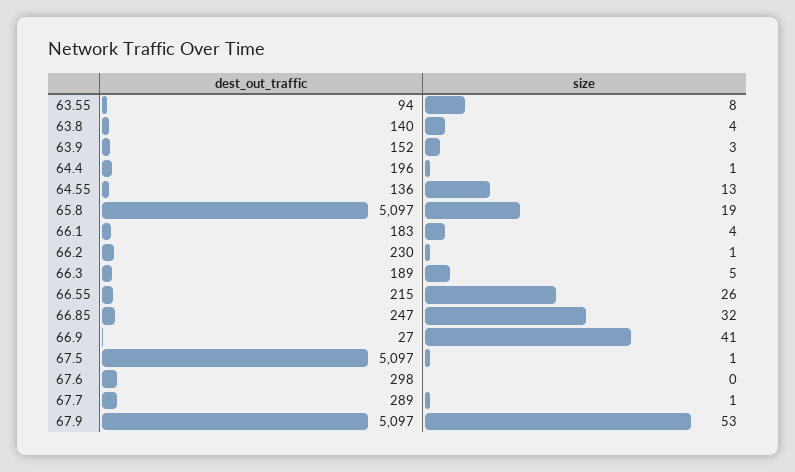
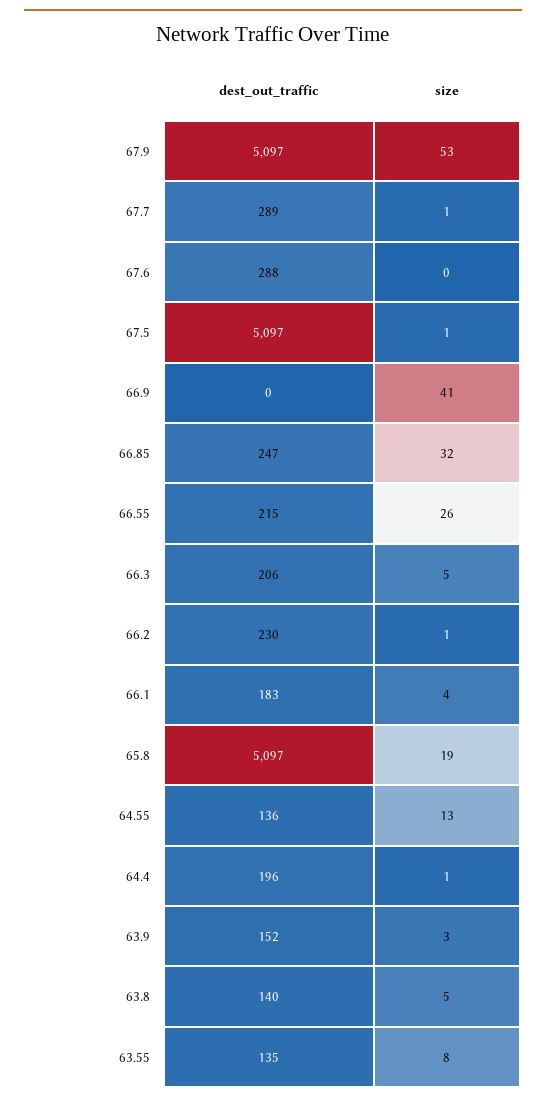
  {
    "dest_out_traffic": {
-     "63.55": 94,
+     "63.55": 135,
      "63.8": 140,
      "63.9": 152,
      "64.4": 196,
      "64.55": 136,
      "65.8": 5097,
      "66.1": 183,
      "66.2": 230,
-     "66.3": 189,
+     "66.3": 206,
      "66.55": 215,
      "66.85": 247,
-     "66.9": 27,
+     "66.9": 0,
      "67.5": 5097,
-     "67.6": 298,
+     "67.6": 288,
      "67.7": 289,
      "67.9": 5097
    },
    "size": {
      "63.55": 8,
-     "63.8": 4,
+     "63.8": 5,
      "63.9": 3,
      "64.4": 1,
      "64.55": 13,
      "65.8": 19,
      "66.1": 4,
      "66.2": 1,
      "66.3": 5,
      "66.55": 26,
      "66.85": 32,
      "66.9": 41,
      "67.5": 1,
      "67.6": 0,
      "67.7": 1,
      "67.9": 53
    }
  }

